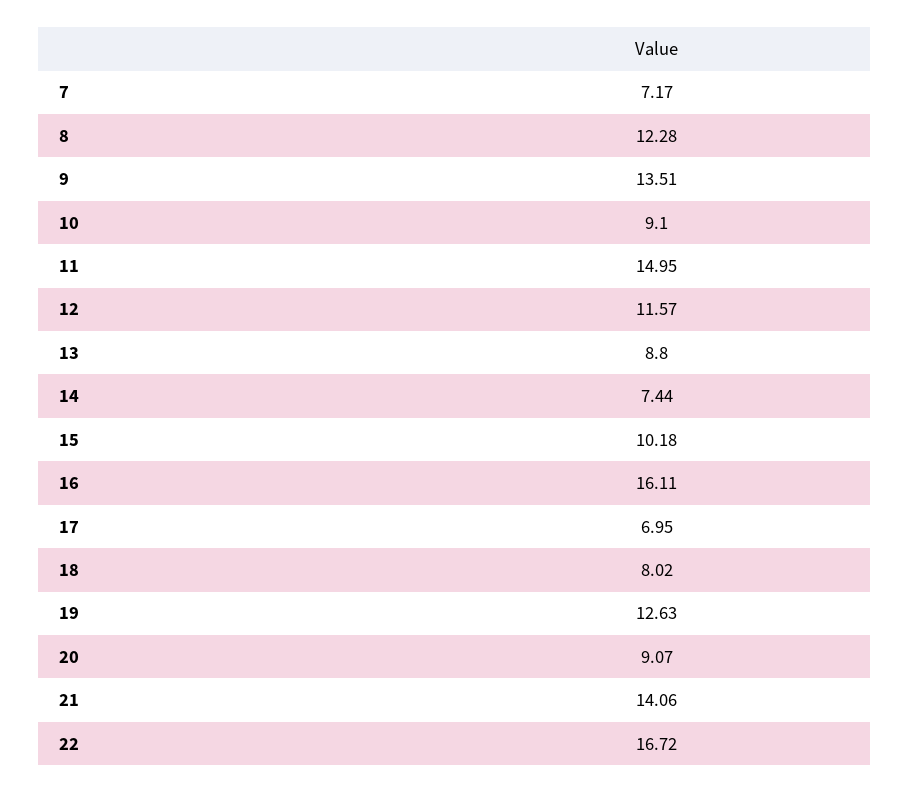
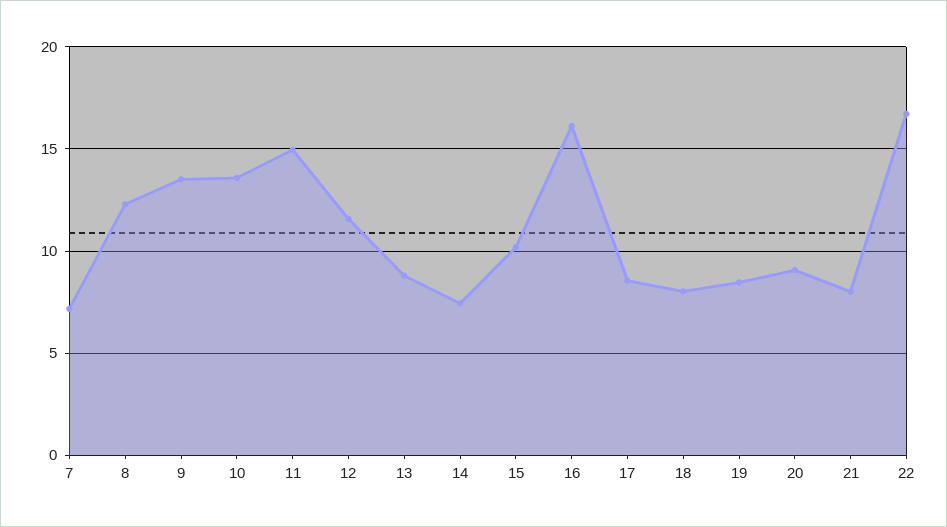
  {
    "7": 7.17,
    "8": 12.28,
    "9": 13.51,
-   "10": 9.1,
+   "10": 13.5,
    "11": 14.95,
    "12": 11.57,
    "13": 8.8,
    "14": 7.44,
    "15": 10.18,
    "16": 16.11,
-   "17": 6.95,
+   "17": 8.5,
    "18": 8.02,
-   "19": 12.63,
+   "19": 8.5,
    "20": 9.07,
-   "21": 14.06,
+   "21": 8,
    "22": 16.72
  }

